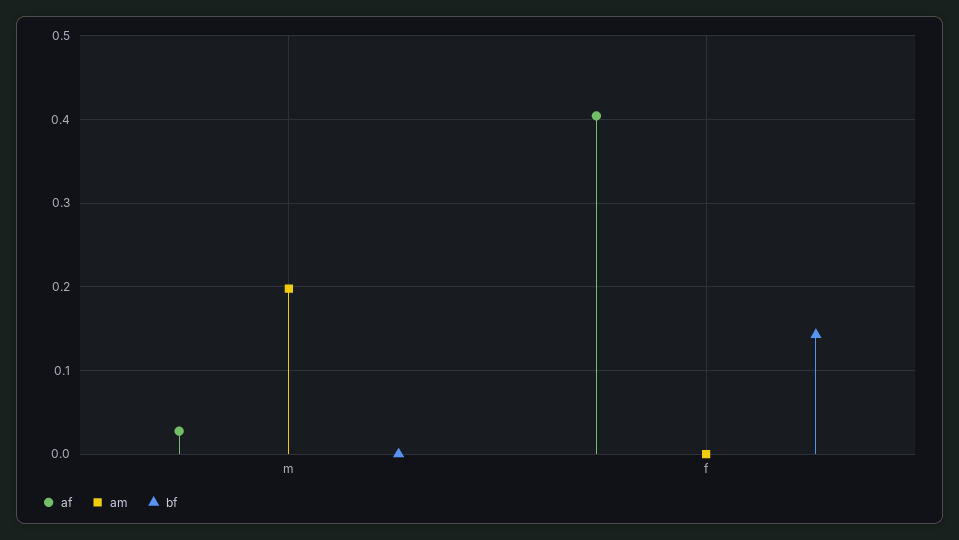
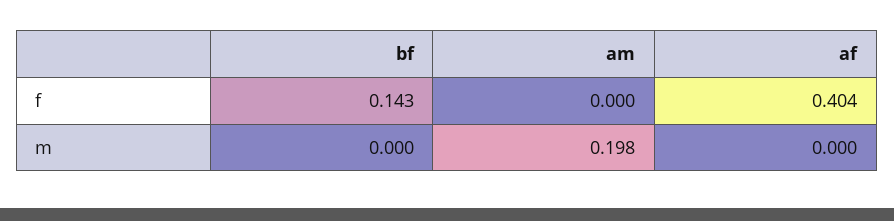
  {
    "af": {
-     "m": 0.03,
+     "m": 0,
      "f": 0.404
    },
    "am": {
      "m": 0.198,
      "f": 0
    },
    "bf": {
      "m": 0,
      "f": 0.143
    }
  }

